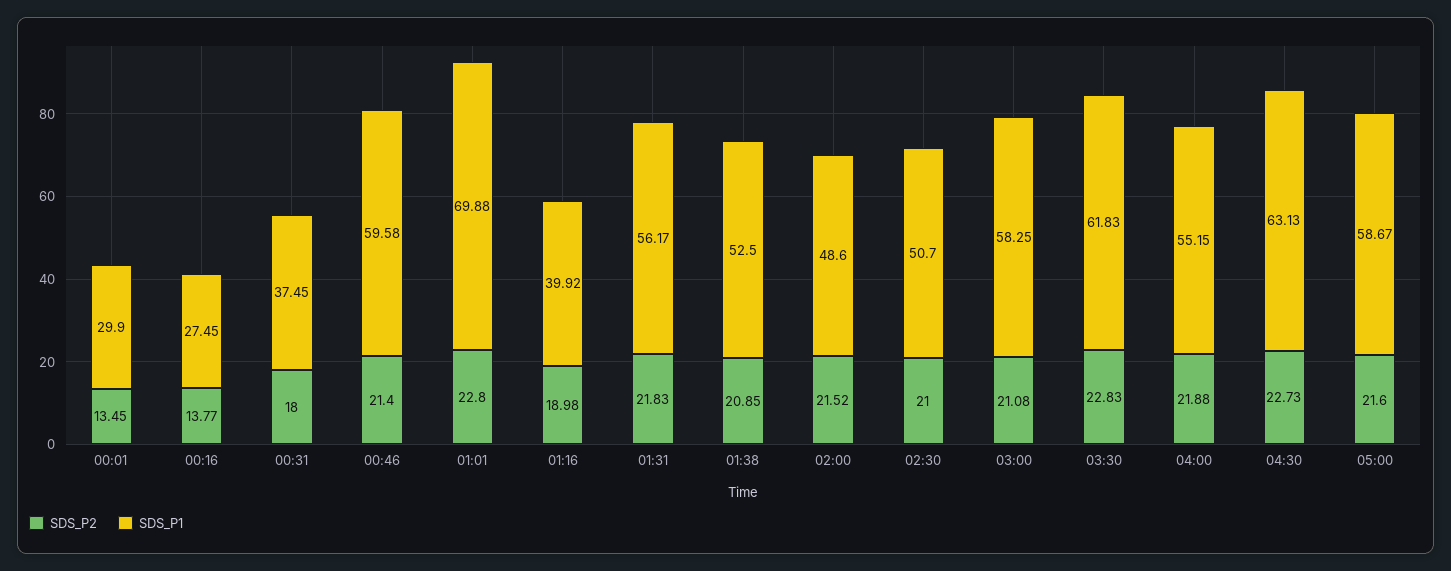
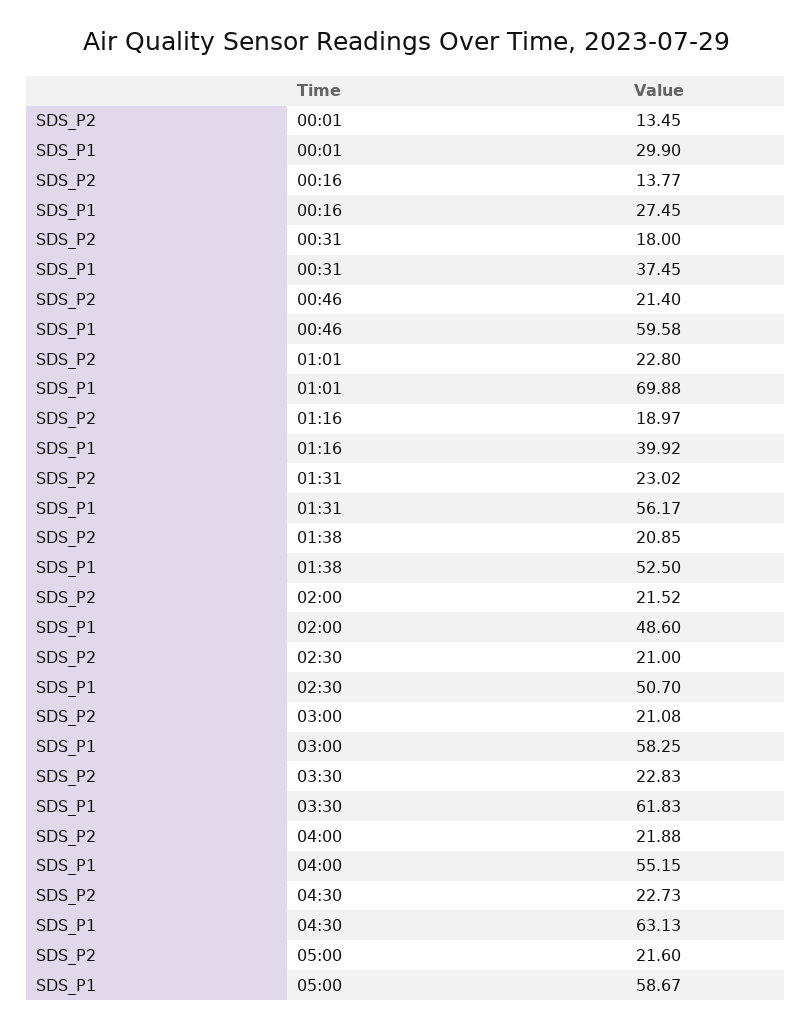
  {
    "SDS_P2": {
      "00:01": 13.45,
      "00:16": 13.77,
      "00:31": 18,
      "00:46": 21.4,
      "01:01": 22.8,
-     "01:16": 18.98,
+     "01:16": 18.97,
-     "01:31": 21.83,
+     "01:31": 23.02,
      "01:38": 20.85,
      "02:00": 21.52,
      "02:30": 21,
      "03:00": 21.08,
      "03:30": 22.83,
      "04:00": 21.88,
      "04:30": 22.73,
      "05:00": 21.6
    },
    "SDS_P1": {
      "00:01": 29.9,
      "00:16": 27.45,
      "00:31": 37.45,
      "00:46": 59.58,
      "01:01": 69.88,
      "01:16": 39.92,
      "01:31": 56.17,
      "01:38": 52.5,
      "02:00": 48.6,
      "02:30": 50.7,
      "03:00": 58.25,
      "03:30": 61.83,
      "04:00": 55.15,
      "04:30": 63.13,
      "05:00": 58.67
    }
  }

